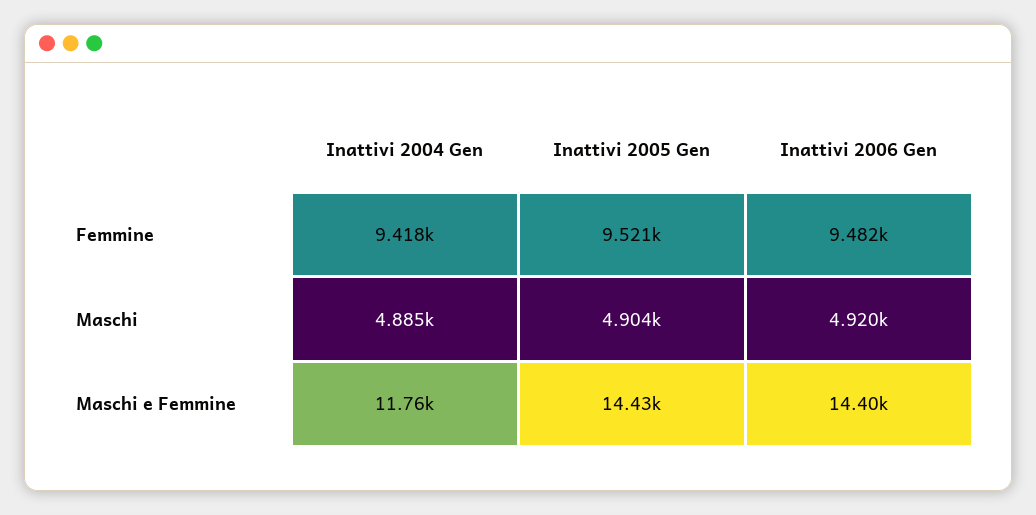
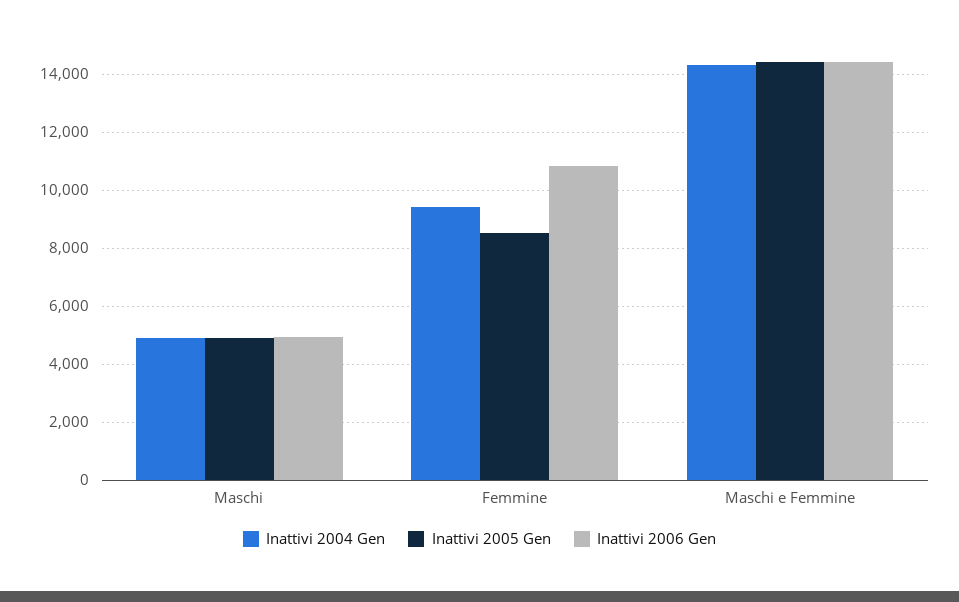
  {
    "Inattivi 2004 Gen": {
      "Femmine": 9418,
      "Maschi": 4885,
-     "Maschi e Femmine": 11760
+     "Maschi e Femmine": 14250
    },
    "Inattivi 2005 Gen": {
-     "Femmine": 9521,
+     "Femmine": 8500,
      "Maschi": 4904,
      "Maschi e Femmine": 14430
    },
    "Inattivi 2006 Gen": {
-     "Femmine": 9482,
+     "Femmine": 10750,
      "Maschi": 4920,
      "Maschi e Femmine": 14400
    }
  }

